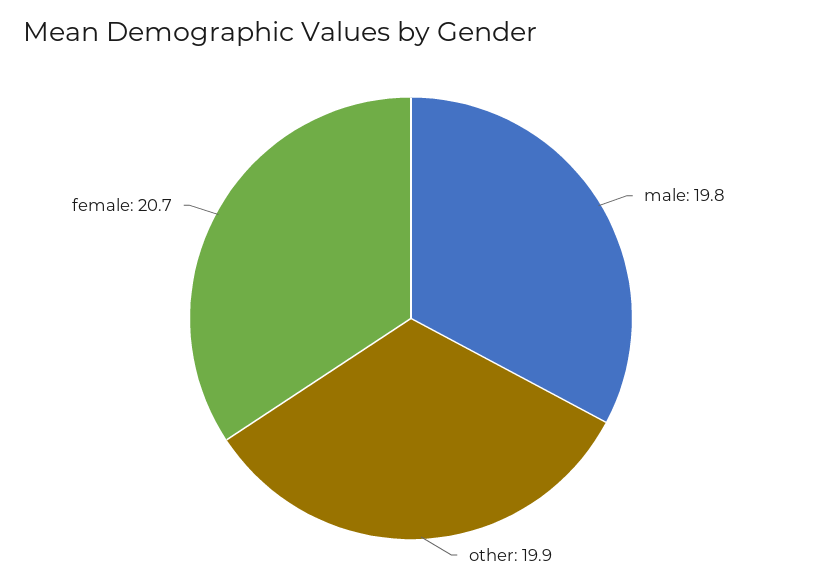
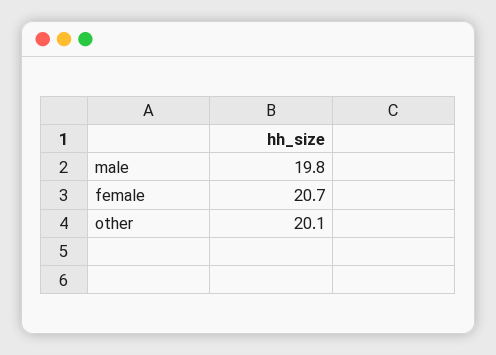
  {
    "male": 19.8,
-   "other": 19.9,
+   "other": 20.1,
    "female": 20.7
  }

